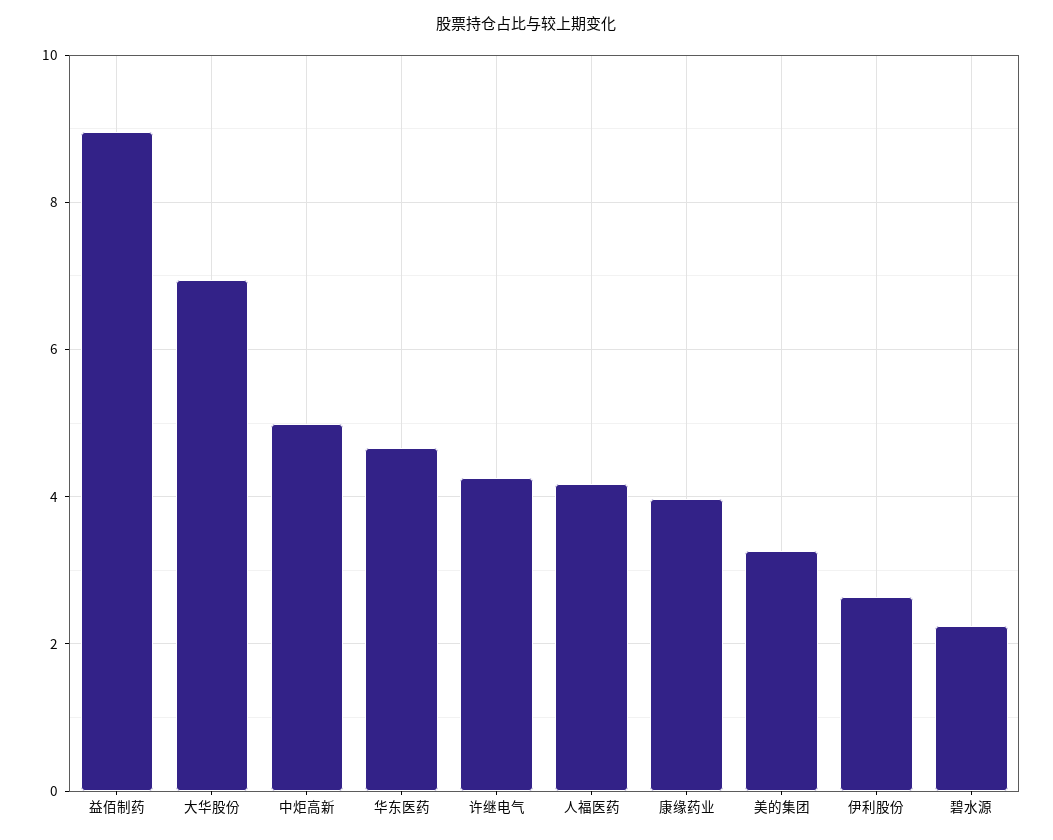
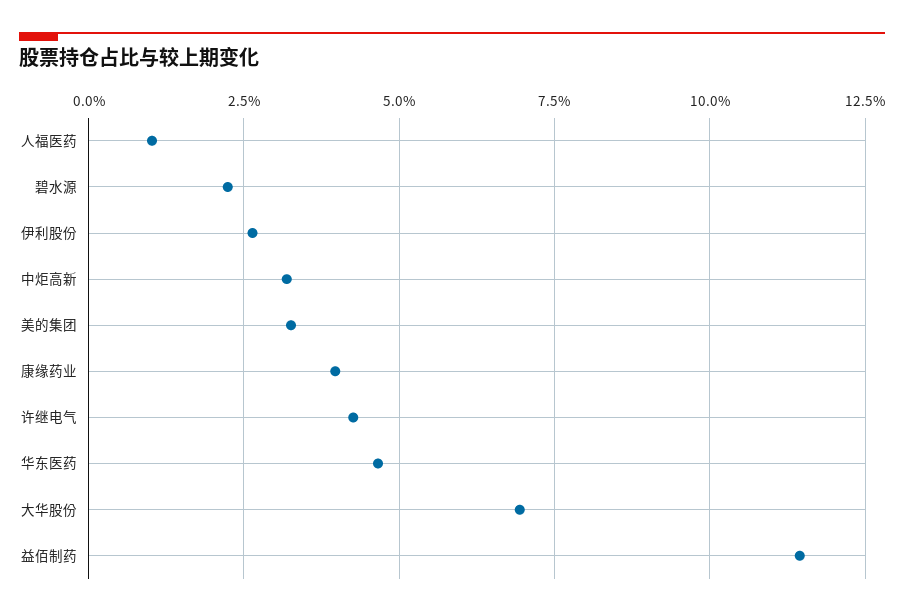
  {
-   "益佰制药": 9,
+   "益佰制药": 11.5,
    "大华股份": 7,
-   "中炬高新": 5,
+   "中炬高新": 3.25,
    "华东医药": 4.6,
    "许继电气": 4.2,
-   "人福医药": 4.2,
+   "人福医药": 1,
    "康缘药业": 4,
    "美的集团": 3.2,
    "伊利股份": 2.6,
    "碧水源": 2.2
  }

